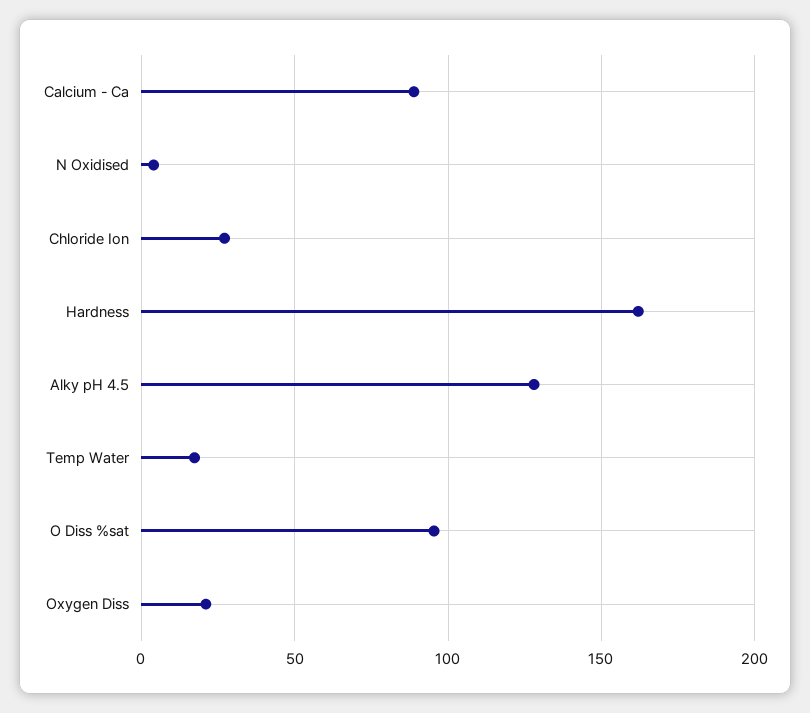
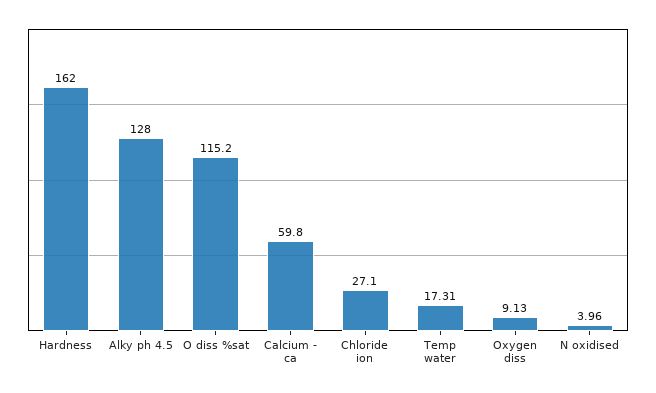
  {
-   "Calcium - Ca": 90,
+   "Calcium - Ca": 59.8,
    "N Oxidised": 3.96,
    "Chloride Ion": 27.1,
    "Hardness": 162,
    "Alky pH 4.5": 128,
    "Temp Water": 17.31,
-   "O Diss %sat": 95,
+   "O Diss %sat": 115.2,
-   "Oxygen Diss": 20
+   "Oxygen Diss": 9.13
  }

